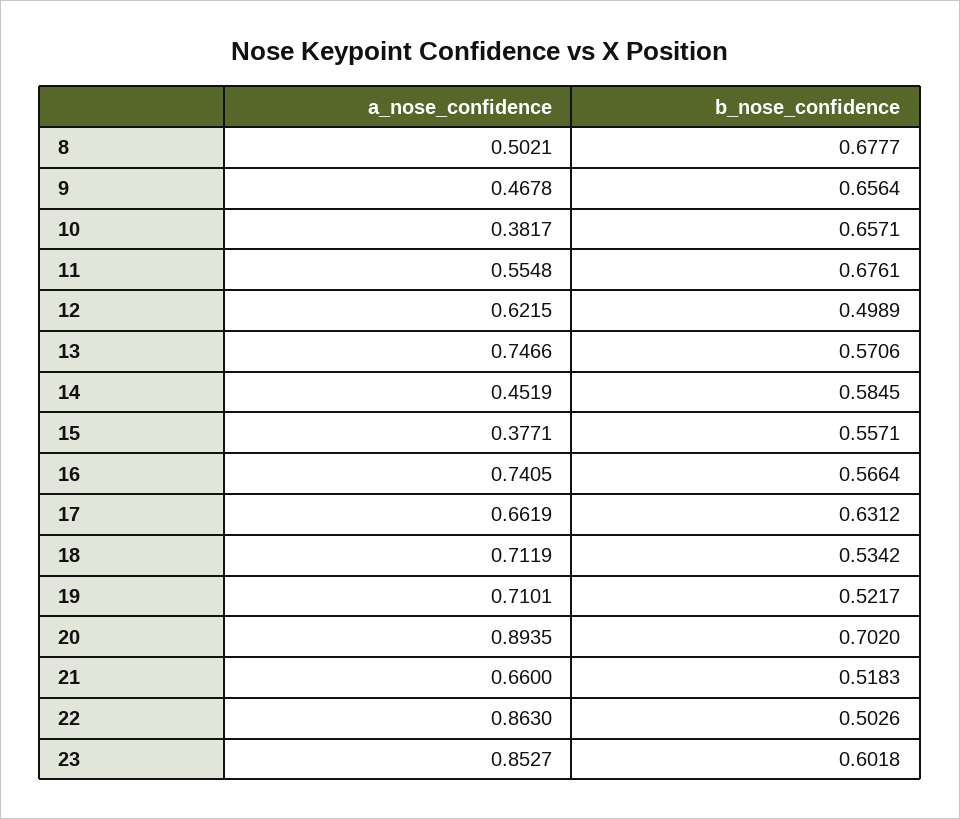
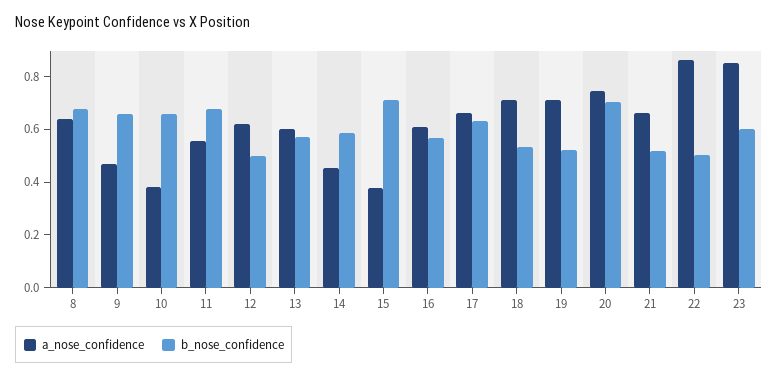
  {
    "a_nose_confidence": {
-     "8": 0.5021,
+     "8": 0.65,
      "9": 0.4678,
      "10": 0.3817,
      "11": 0.5548,
      "12": 0.6215,
-     "13": 0.7466,
+     "13": 0.6,
      "14": 0.4519,
      "15": 0.3771,
-     "16": 0.7405,
+     "16": 0.6,
      "17": 0.6619,
      "18": 0.7119,
      "19": 0.7101,
-     "20": 0.8935,
+     "20": 0.75,
      "21": 0.66,
      "22": 0.863,
      "23": 0.8527
    },
    "b_nose_confidence": {
      "8": 0.6777,
      "9": 0.6564,
      "10": 0.6571,
      "11": 0.6761,
      "12": 0.4989,
      "13": 0.5706,
      "14": 0.5845,
-     "15": 0.5571,
+     "15": 0.7,
      "16": 0.5664,
      "17": 0.6312,
      "18": 0.5342,
      "19": 0.5217,
      "20": 0.702,
      "21": 0.5183,
      "22": 0.5026,
      "23": 0.6018
    }
  }

